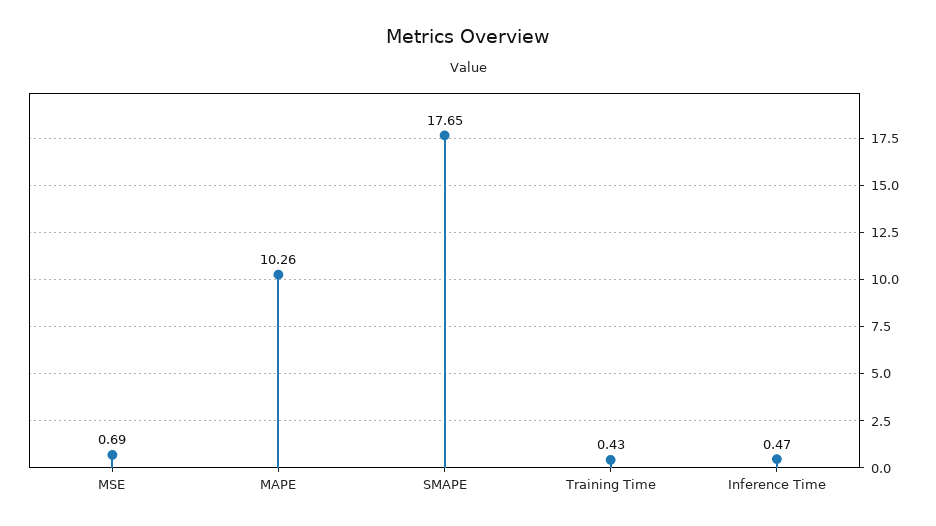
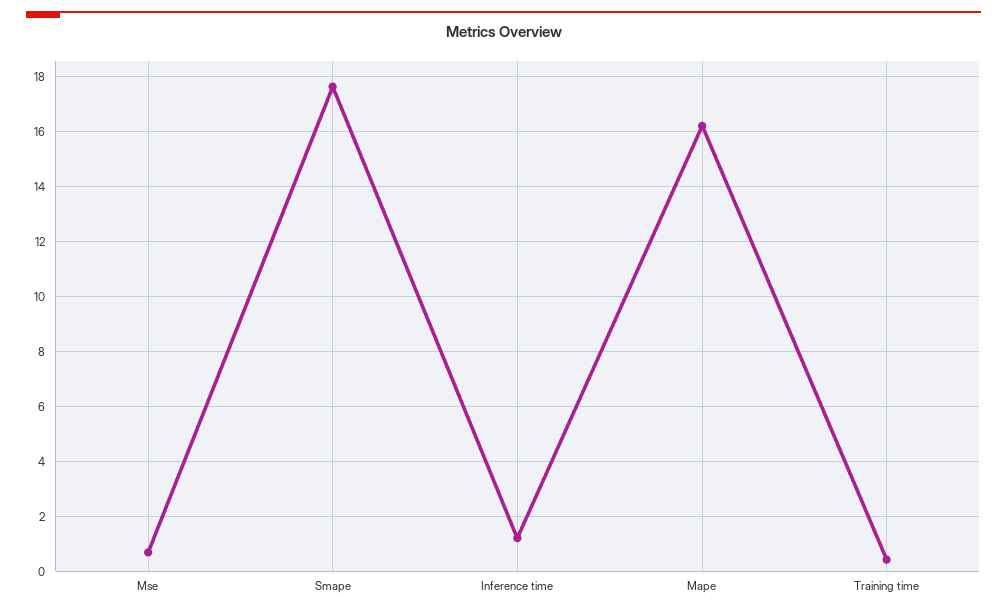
  {
    "MSE": 0.69,
-   "MAPE": 10.26,
+   "MAPE": 16.25,
    "SMAPE": 17.65,
    "Training Time": 0.43,
-   "Inference Time": 0.47
+   "Inference Time": 1.25
  }

